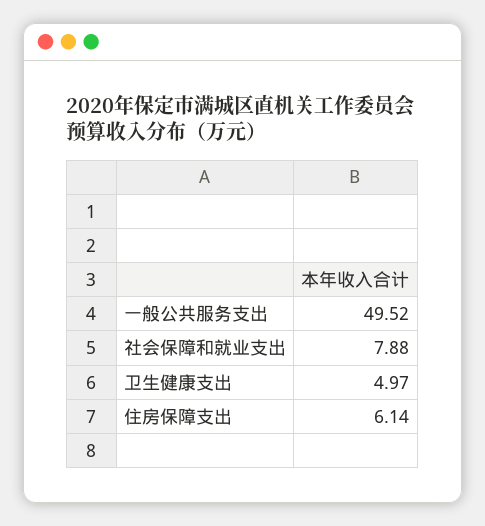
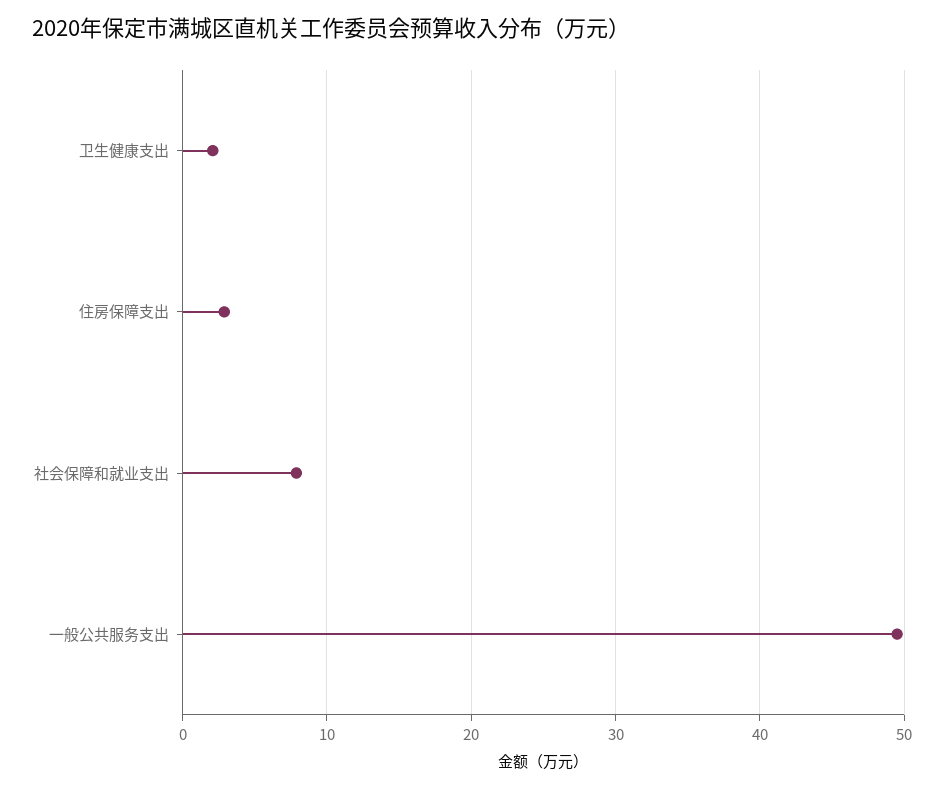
  {
    "一般公共服务支出": 49.52,
    "社会保障和就业支出": 7.88,
-   "卫生健康支出": 4.97,
+   "卫生健康支出": 2,
-   "住房保障支出": 6.14
+   "住房保障支出": 3
  }

